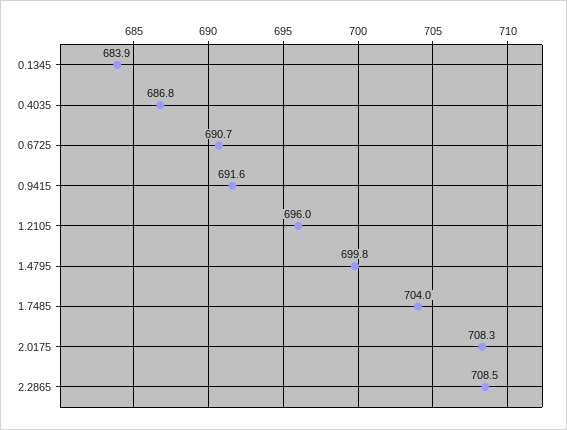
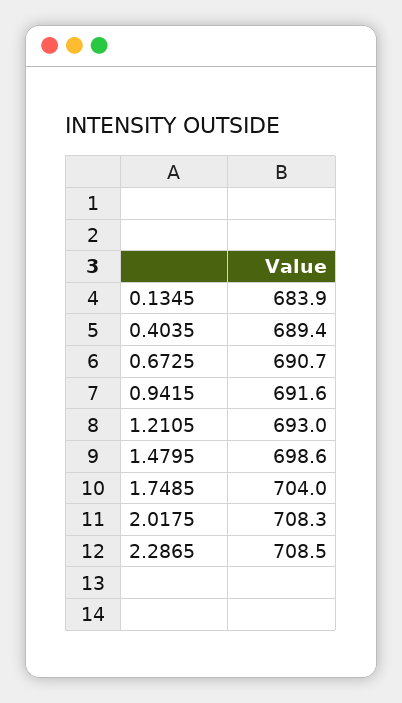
  {
    "0.1345": 683.9,
-   "0.4035": 686.8,
+   "0.4035": 689.4,
    "0.6725": 690.7,
    "0.9415": 691.6,
-   "1.2105": 696,
+   "1.2105": 693,
-   "1.4795": 699.8,
+   "1.4795": 698.6,
    "1.7485": 704,
    "2.0175": 708.3,
    "2.2865": 708.5
  }

